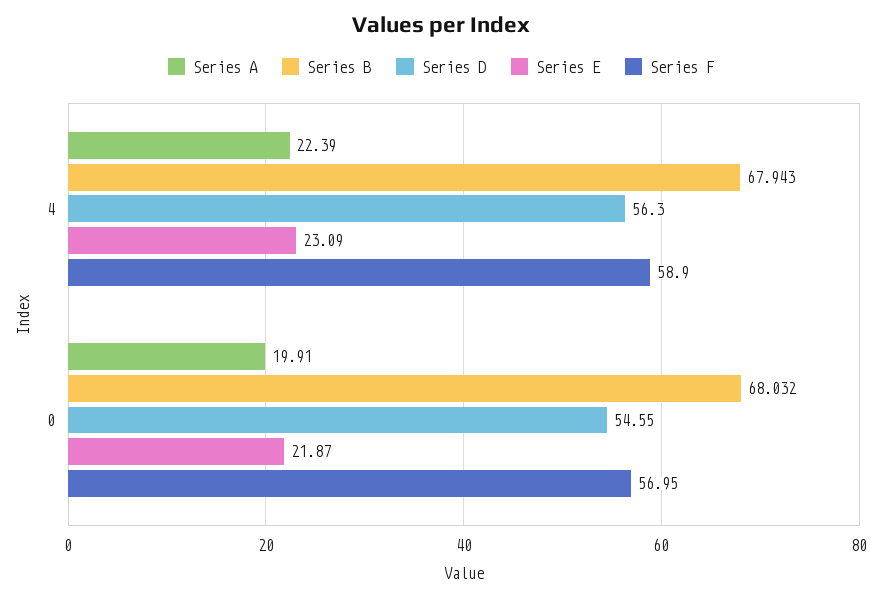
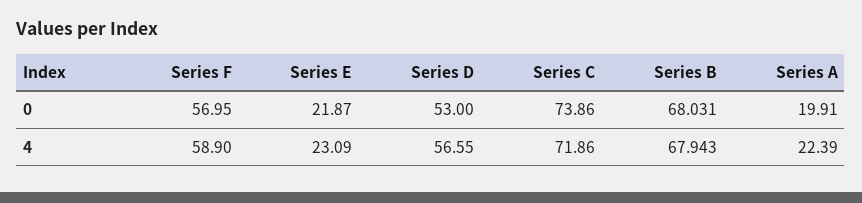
  {
    "Series A": {
      "4": 22.39,
      "0": 19.91
    },
    "Series B": {
      "4": 67.943,
-     "0": 68.032
+     "0": 68.031
    },
    "Series D": {
-     "4": 56.3,
+     "4": 56.55,
-     "0": 54.55
+     "0": 53
    },
    "Series E": {
      "4": 23.09,
      "0": 21.87
    },
    "Series F": {
      "4": 58.9,
      "0": 56.95
-   }
+   },
+   "Series C": {
+     "0": 73.86,
+     "4": 71.86
+   }
  }

